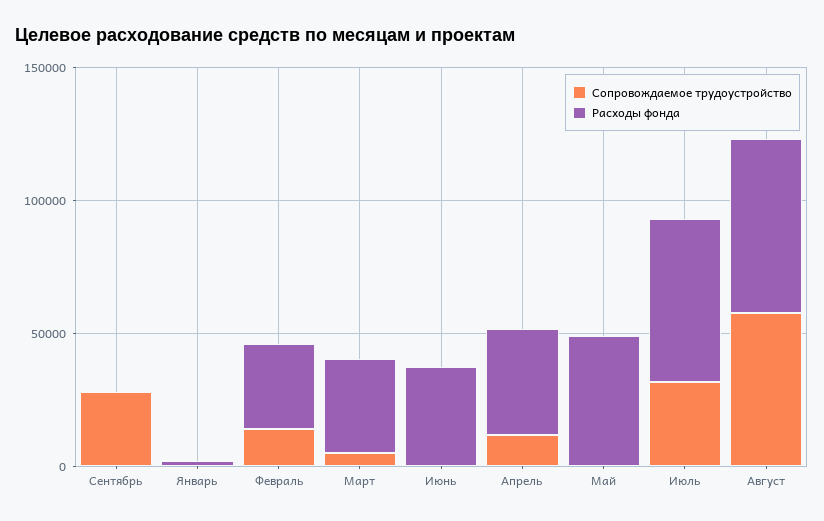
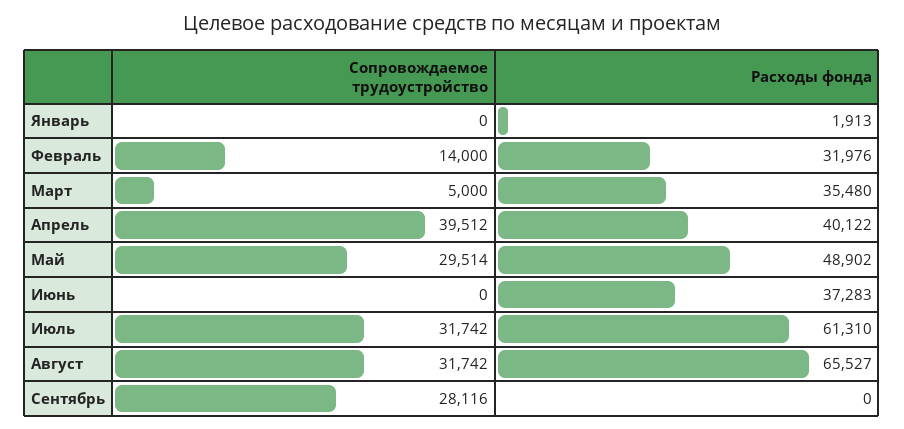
  {
    "Сопровождаемое трудоустройство": {
      "Сентябрь": 28116,
      "Январь": 0,
      "Февраль": 14000,
      "Март": 5000,
      "Июнь": 0,
-     "Апрель": 10000,
+     "Апрель": 39512,
-     "Май": 0,
+     "Май": 29514,
      "Июль": 31742,
-     "Август": 60000
+     "Август": 31742
    },
    "Расходы фонда": {
      "Сентябрь": 0,
      "Январь": 1913,
      "Февраль": 31976,
      "Март": 35480,
      "Июнь": 37283,
      "Апрель": 40122,
      "Май": 48902,
      "Июль": 61310,
      "Август": 65527
    }
  }

